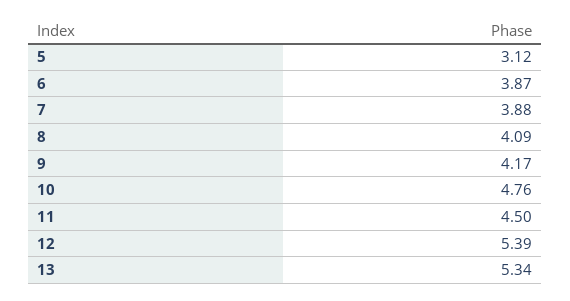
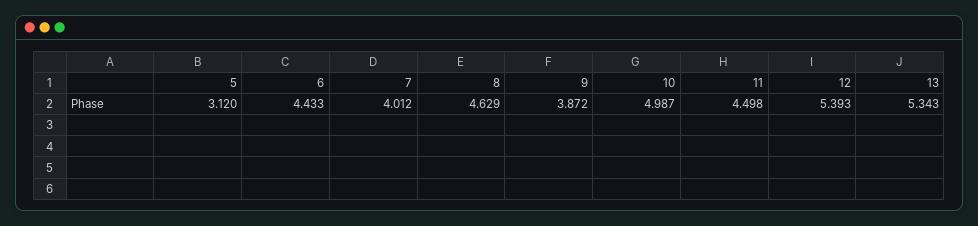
  {
    "5": 3.12,
-   "6": 3.87,
+   "6": 4.433,
-   "7": 3.88,
+   "7": 4.012,
-   "8": 4.09,
+   "8": 4.629,
-   "9": 4.17,
+   "9": 3.872,
-   "10": 4.76,
+   "10": 4.987,
    "11": 4.498,
    "12": 5.393,
    "13": 5.343
  }

